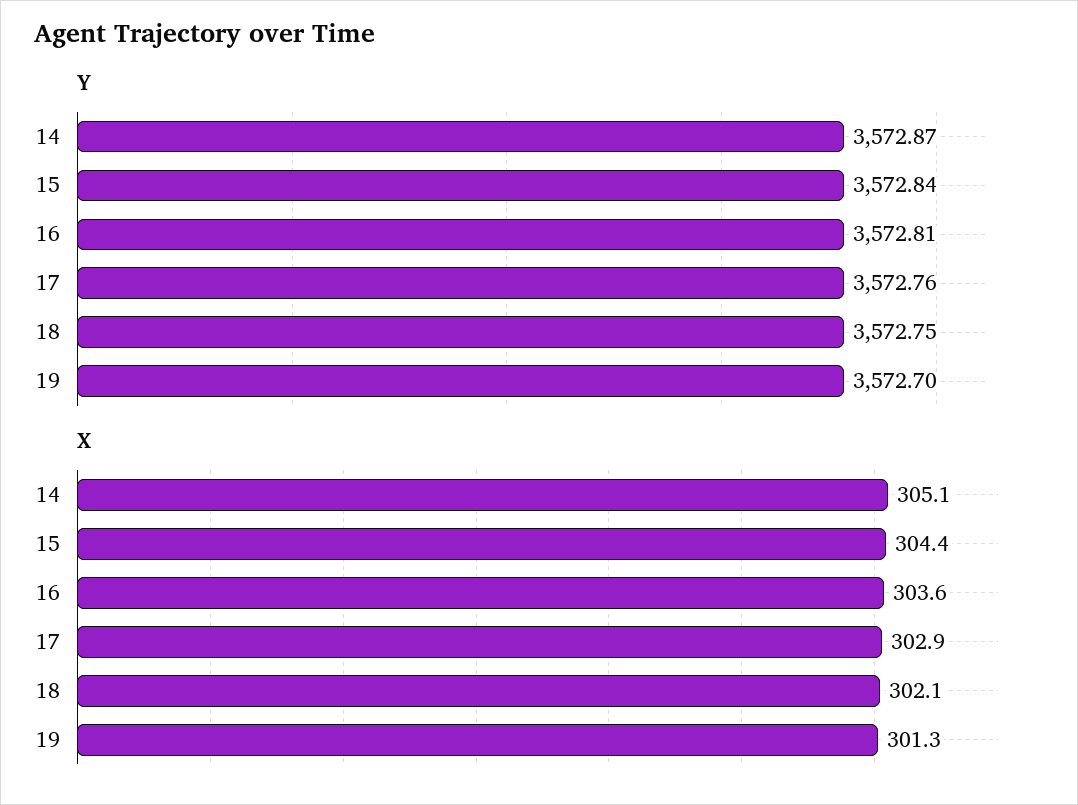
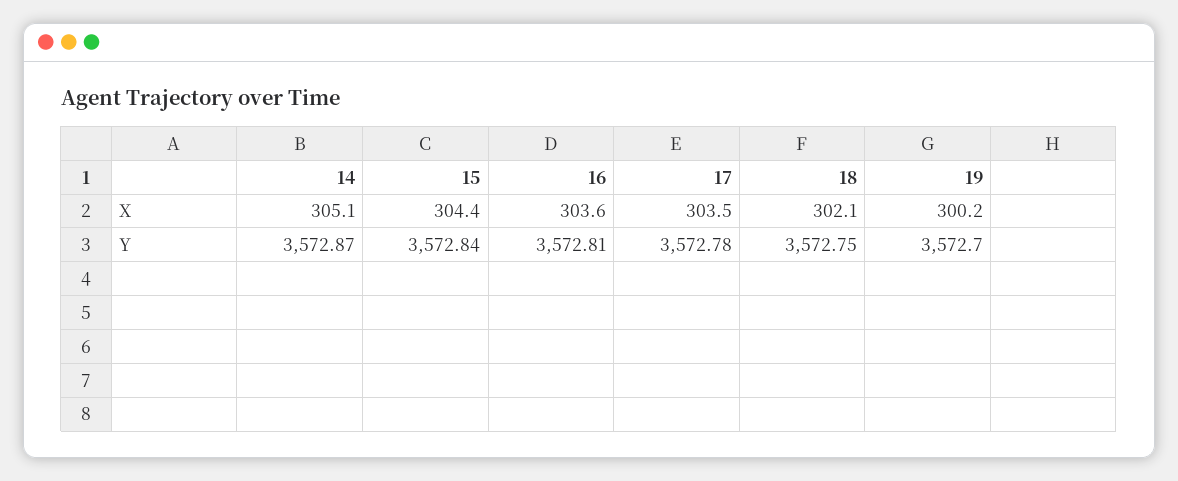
  {
    "Y": {
      "14": 3572.87,
      "15": 3572.84,
      "16": 3572.81,
-     "17": 3572.76,
+     "17": 3572.78,
      "18": 3572.75,
      "19": 3572.7
    },
    "X": {
      "14": 305.1,
      "15": 304.4,
      "16": 303.6,
-     "17": 302.9,
+     "17": 303.5,
      "18": 302.1,
-     "19": 301.3
+     "19": 300.2
    }
  }

